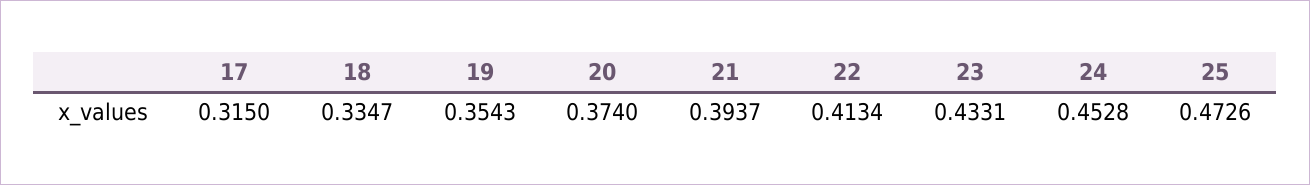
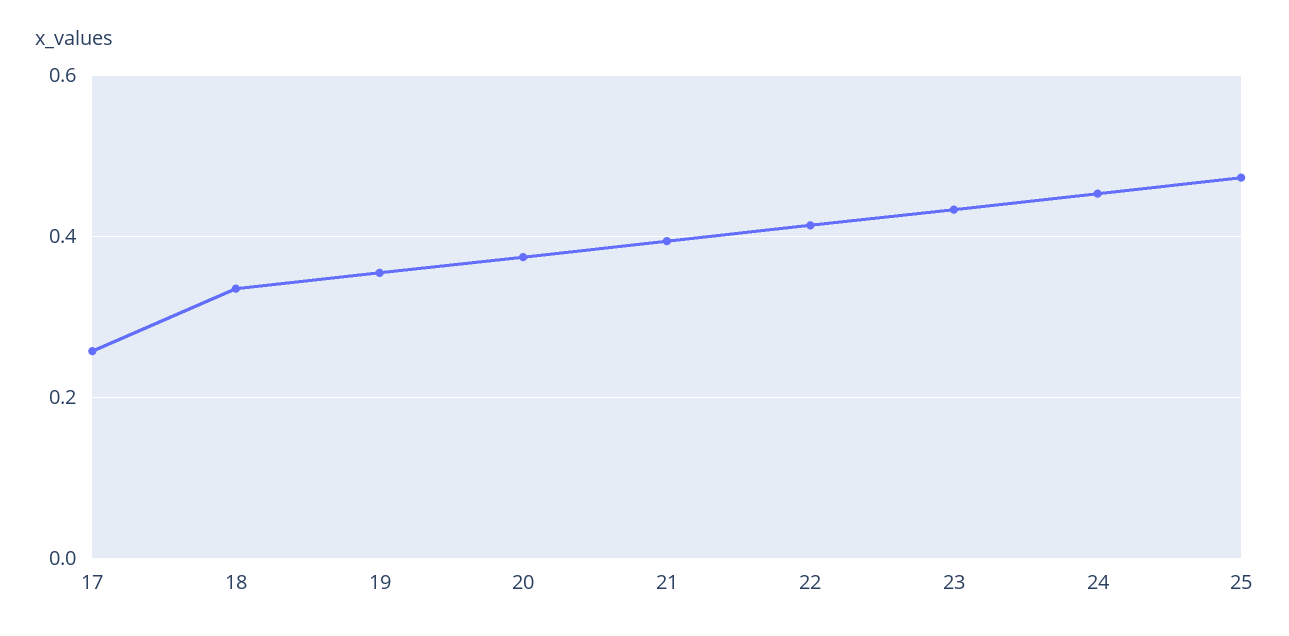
  {
-   "17": 0.315,
+   "17": 0.26,
    "18": 0.3347,
    "19": 0.3543,
    "20": 0.374,
    "21": 0.3937,
    "22": 0.4134,
    "23": 0.4331,
    "24": 0.4528,
    "25": 0.4726
  }

